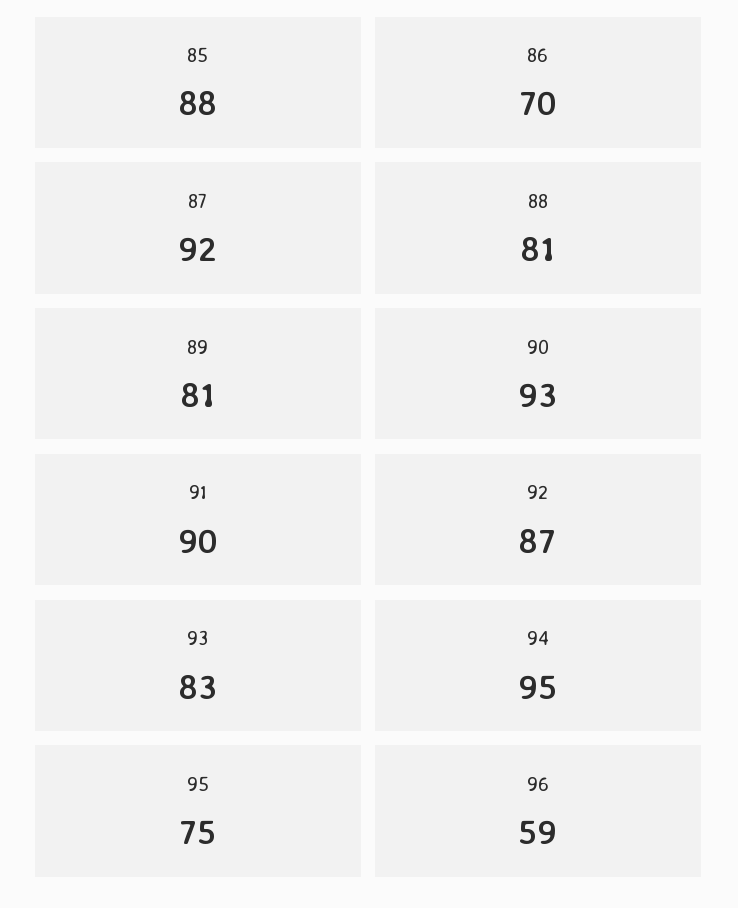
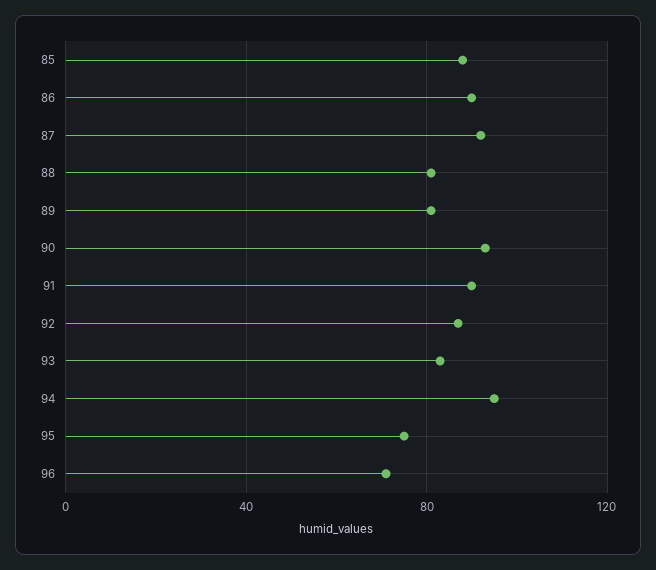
  {
    "85": 88,
-   "86": 70,
+   "86": 90,
    "87": 92,
    "88": 81,
    "89": 81,
    "90": 93,
    "91": 90,
    "92": 87,
    "93": 83,
    "94": 95,
    "95": 75,
-   "96": 59
+   "96": 70
  }

